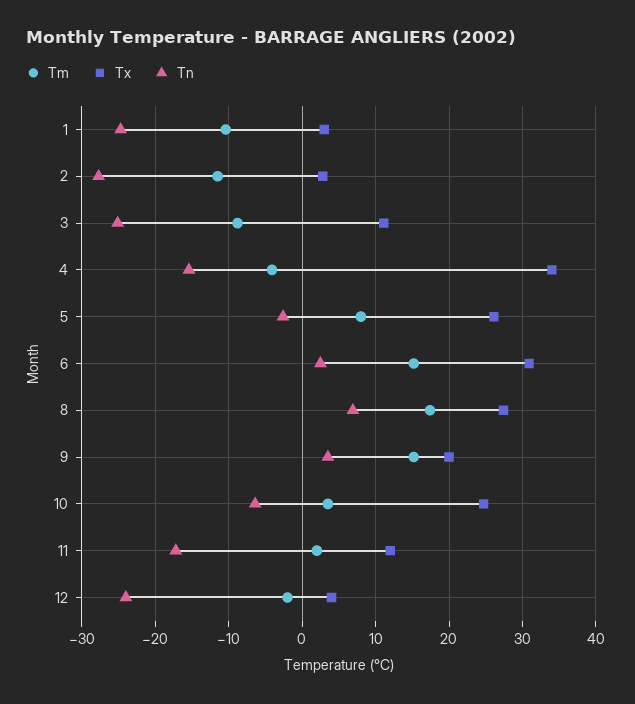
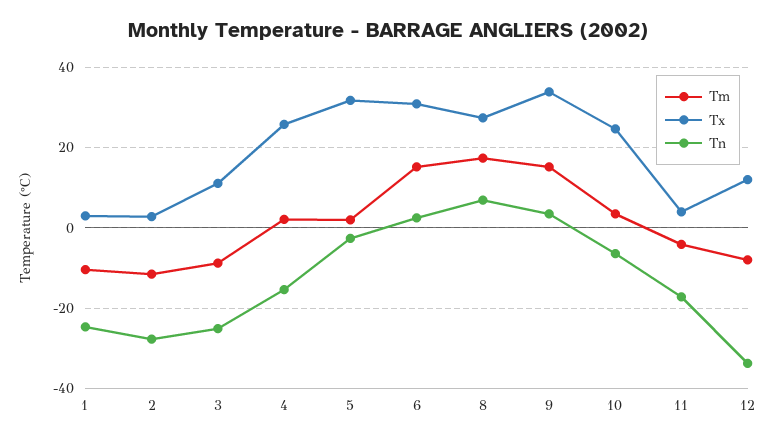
  {
    "Tm": {
      "1": -10,
      "2": -12,
      "3": -9,
-     "4": -4,
+     "4": 2,
-     "5": 8,
+     "5": 2,
      "6": 15,
      "8": 17,
      "9": 15,
      "10": 4,
-     "11": 2,
+     "11": -4,
-     "12": -2
+     "12": -8
    },
    "Tx": {
      "1": 3,
      "2": 3,
      "3": 11,
-     "4": 34,
+     "4": 26,
-     "5": 26,
+     "5": 32,
      "6": 31,
      "8": 27,
-     "9": 20,
+     "9": 34,
      "10": 25,
-     "11": 12,
+     "11": 4,
-     "12": 4
+     "12": 12
    },
    "Tn": {
      "1": -25,
      "2": -28,
      "3": -25,
      "4": -15,
      "5": -3,
      "6": 3,
      "8": 7,
      "9": 4,
      "10": -6,
      "11": -17,
-     "12": -24
+     "12": -34
    }
  }

